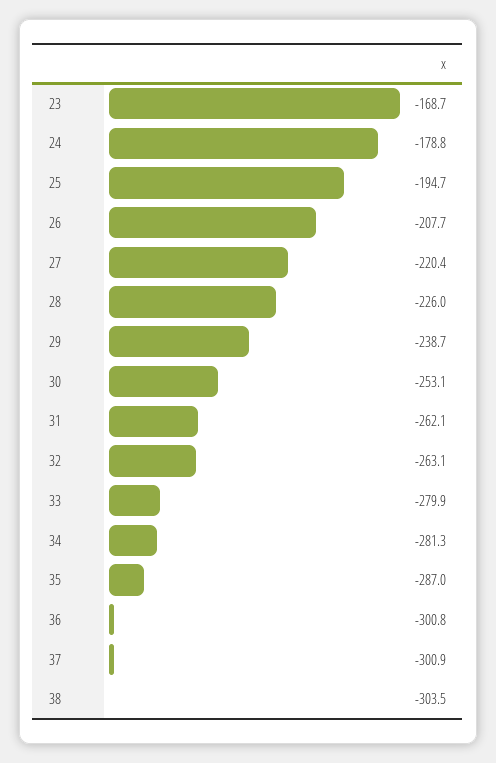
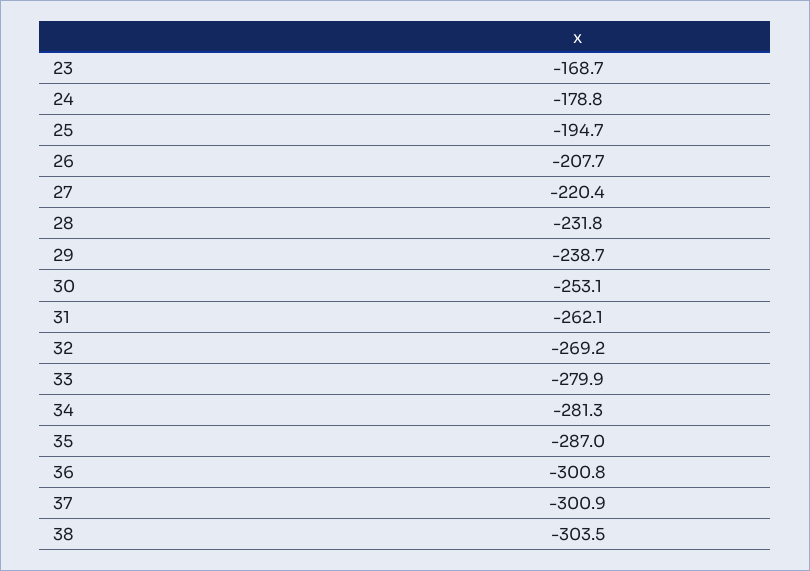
  {
    "23": -168.7,
    "24": -178.8,
    "25": -194.7,
    "26": -207.7,
    "27": -220.4,
-   "28": -226,
+   "28": -231.8,
    "29": -238.7,
    "30": -253.1,
    "31": -262.1,
-   "32": -263.1,
+   "32": -269.2,
    "33": -279.9,
    "34": -281.3,
    "35": -287,
    "36": -300.8,
    "37": -300.9,
    "38": -303.5
  }

